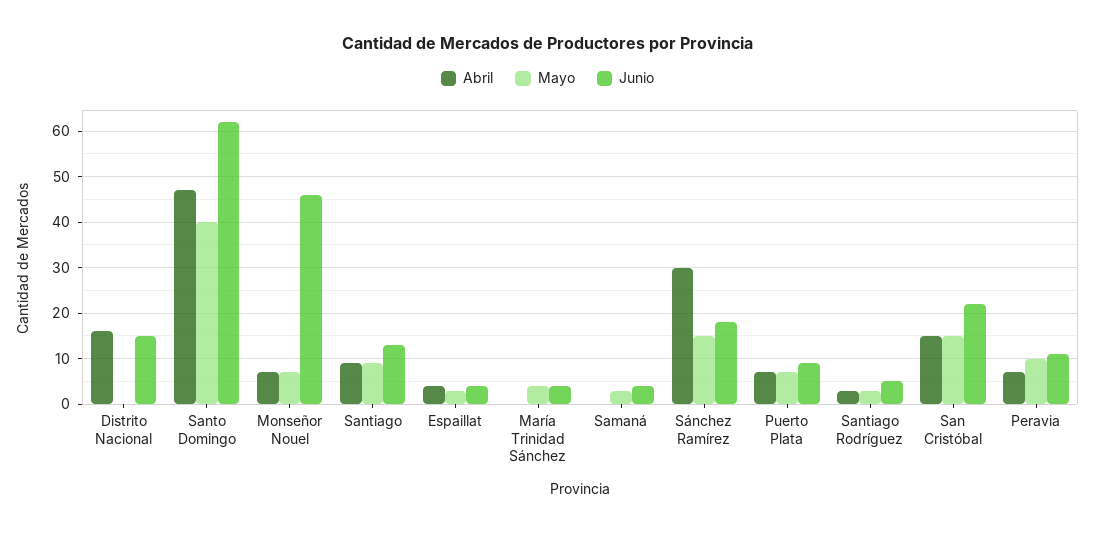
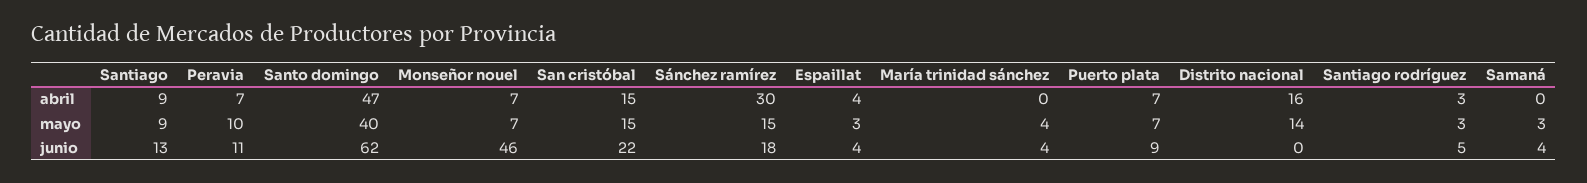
  {
    "Abril": {
      "Distrito Nacional": 16,
      "Santo Domingo": 47,
      "Monseñor Nouel": 7,
      "Santiago": 9,
      "Espaillat": 4,
      "María Trinidad Sánchez": 0,
      "Samaná": 0,
      "Sánchez Ramírez": 30,
      "Puerto Plata": 7,
      "Santiago Rodríguez": 3,
      "San Cristóbal": 15,
      "Peravia": 7
    },
    "Mayo": {
-     "Distrito Nacional": 0,
+     "Distrito Nacional": 14,
      "Santo Domingo": 40,
      "Monseñor Nouel": 7,
      "Santiago": 9,
      "Espaillat": 3,
      "María Trinidad Sánchez": 4,
      "Samaná": 3,
      "Sánchez Ramírez": 15,
      "Puerto Plata": 7,
      "Santiago Rodríguez": 3,
      "San Cristóbal": 15,
      "Peravia": 10
    },
    "Junio": {
-     "Distrito Nacional": 15,
+     "Distrito Nacional": 0,
      "Santo Domingo": 62,
      "Monseñor Nouel": 46,
      "Santiago": 13,
      "Espaillat": 4,
      "María Trinidad Sánchez": 4,
      "Samaná": 4,
      "Sánchez Ramírez": 18,
      "Puerto Plata": 9,
      "Santiago Rodríguez": 5,
      "San Cristóbal": 22,
      "Peravia": 11
    }
  }

